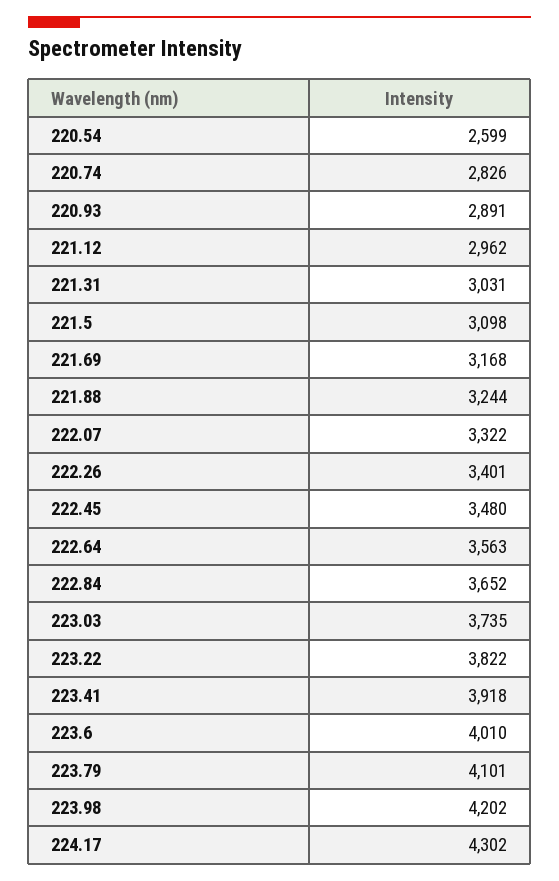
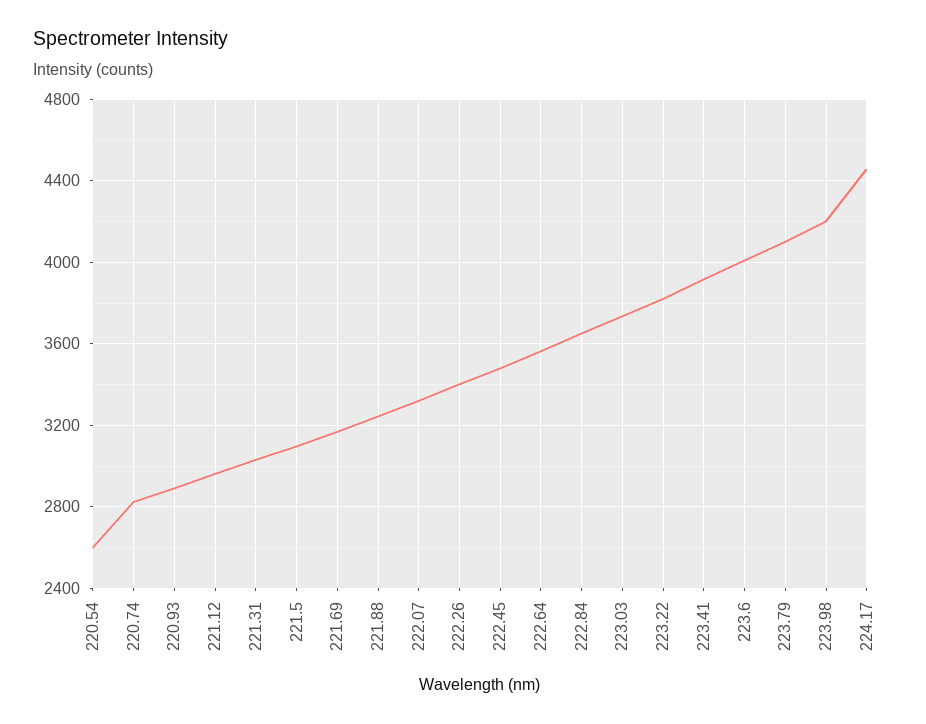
  {
    "220.54": 2599,
    "220.74": 2826,
    "220.93": 2891,
    "221.12": 2962,
    "221.31": 3031,
    "221.5": 3098,
    "221.69": 3168,
    "221.88": 3244,
    "222.07": 3322,
    "222.26": 3401,
    "222.45": 3480,
    "222.64": 3563,
    "222.84": 3652,
    "223.03": 3735,
    "223.22": 3822,
    "223.41": 3918,
    "223.6": 4010,
    "223.79": 4101,
    "223.98": 4202,
-   "224.17": 4302
+   "224.17": 4450
  }

